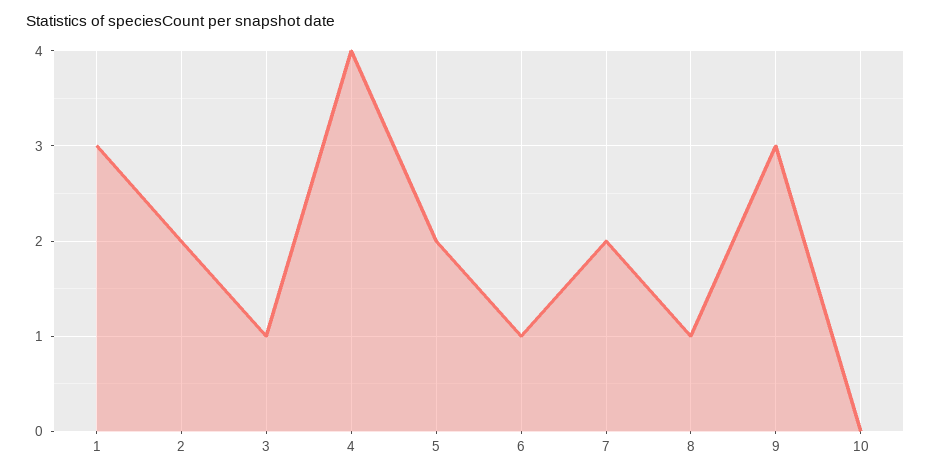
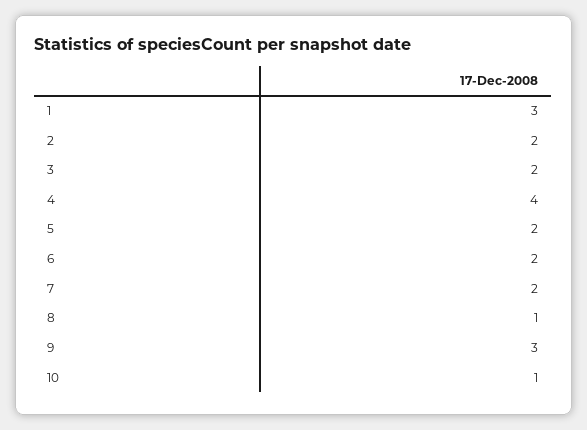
  {
    "1": 3,
    "2": 2,
-   "3": 1,
+   "3": 2,
    "4": 4,
    "5": 2,
-   "6": 1,
+   "6": 2,
    "7": 2,
    "8": 1,
    "9": 3,
-   "10": 0
+   "10": 1
  }

